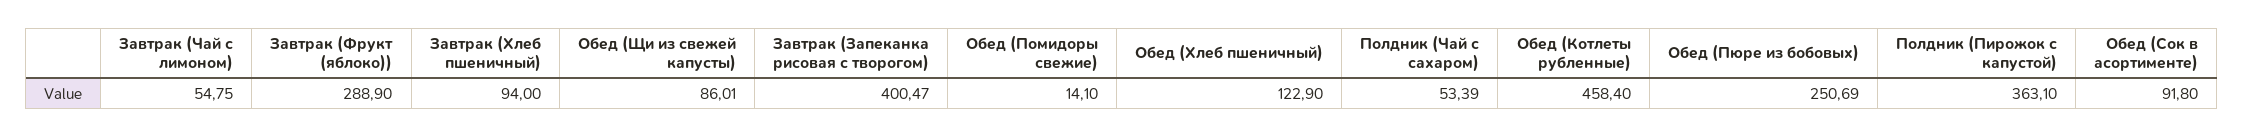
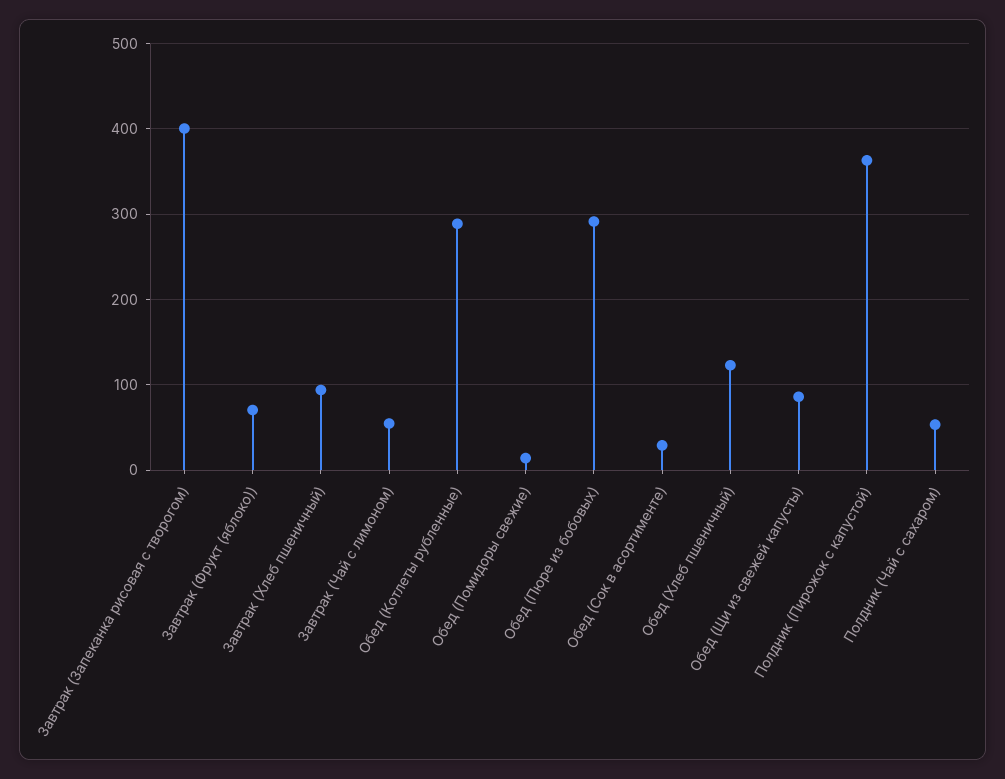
  {
    "Завтрак (Чай с лимоном)": 54.75,
-   "Завтрак (Фрукт (яблоко))": 288.9,
+   "Завтрак (Фрукт (яблоко))": 70,
    "Завтрак (Хлеб пшеничный)": 94,
    "Обед (Щи из свежей капусты)": 86.01,
    "Завтрак (Запеканка рисовая с творогом)": 400.47,
    "Обед (Помидоры свежие)": 14.1,
    "Обед (Хлеб пшеничный)": 122.9,
    "Полдник (Чай с сахаром)": 53.39,
-   "Обед (Котлеты рубленные)": 458.4,
+   "Обед (Котлеты рубленные)": 290,
-   "Обед (Пюре из бобовых)": 250.69,
+   "Обед (Пюре из бобовых)": 290,
    "Полдник (Пирожок с капустой)": 363.1,
-   "Обед (Сок в асортименте)": 91.8
+   "Обед (Сок в асортименте)": 30
  }

